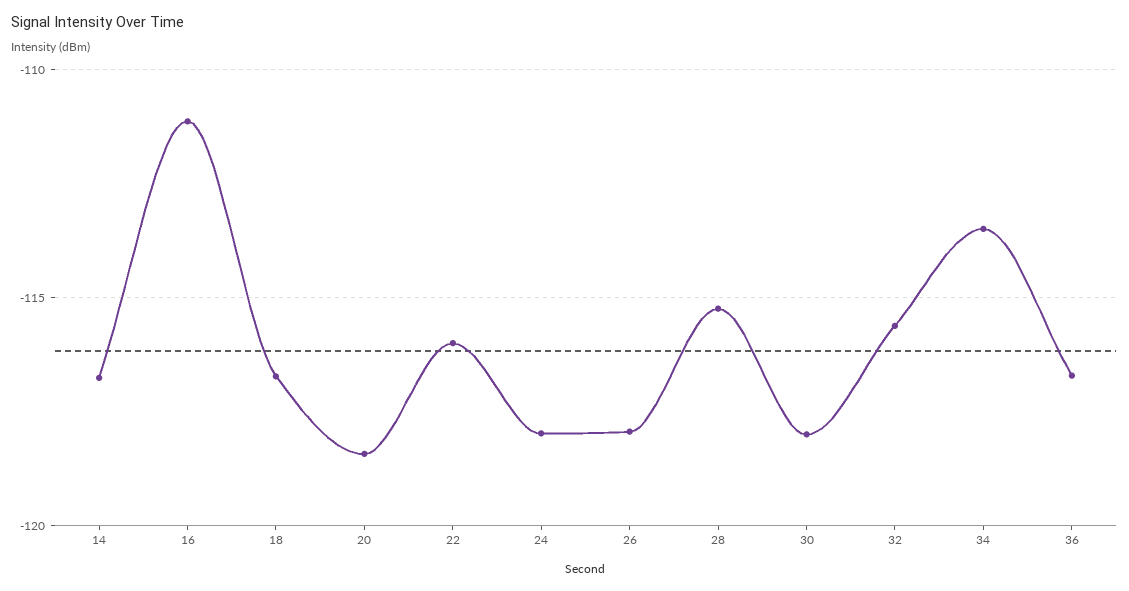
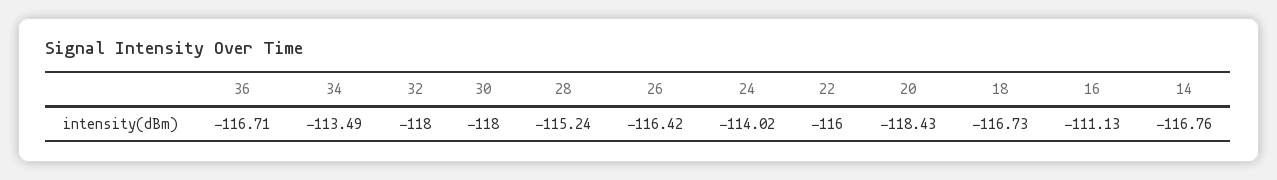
  {
    "14": -116.76,
    "16": -111.13,
    "18": -116.73,
    "20": -118.43,
    "22": -116,
-   "24": -118,
+   "24": -114.02,
-   "26": -118,
+   "26": -116.42,
    "28": -115.24,
    "30": -118,
-   "32": -115.5,
+   "32": -118,
    "34": -113.49,
    "36": -116.71
  }

